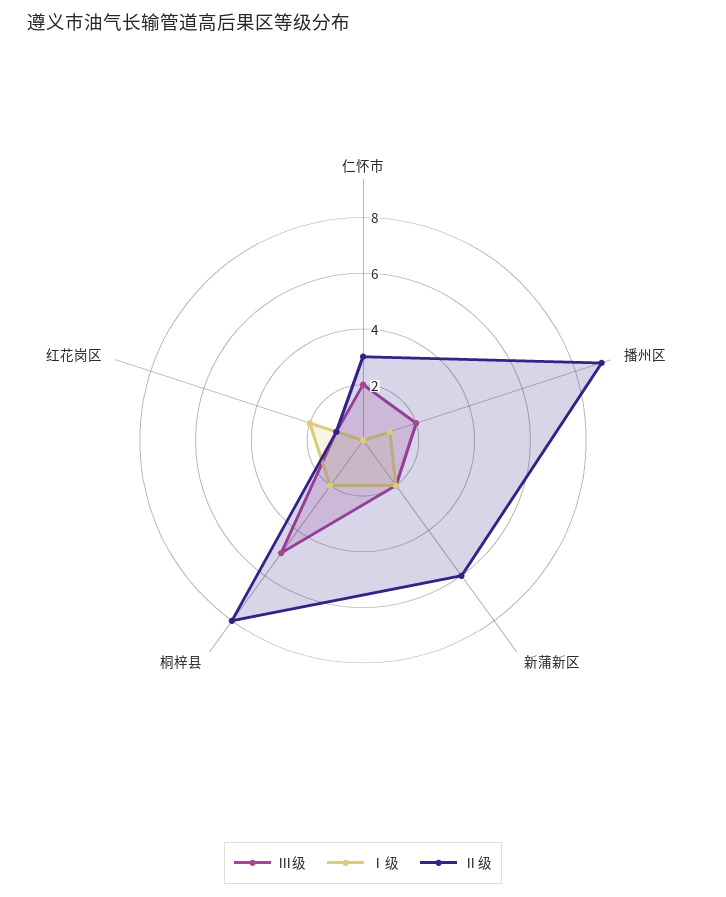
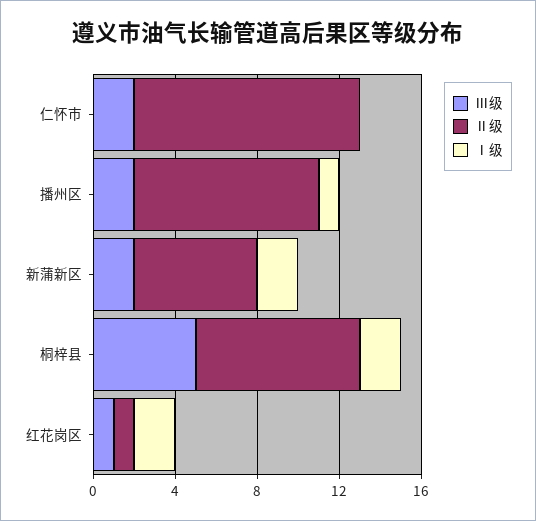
  {
    "Ⅲ级": {
      "仁怀市": 2,
      "播州区": 2,
      "新蒲新区": 2,
      "桐梓县": 5,
      "红花岗区": 1
    },
    "Ⅰ级": {
      "仁怀市": 0,
      "播州区": 1,
      "新蒲新区": 2,
      "桐梓县": 2,
      "红花岗区": 2
    },
    "Ⅱ级": {
-     "仁怀市": 3,
+     "仁怀市": 11,
      "播州区": 9,
      "新蒲新区": 6,
      "桐梓县": 8,
      "红花岗区": 1
    }
  }

